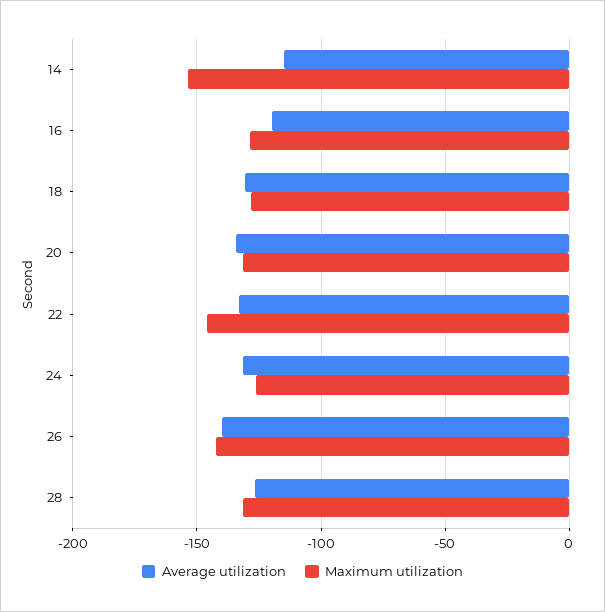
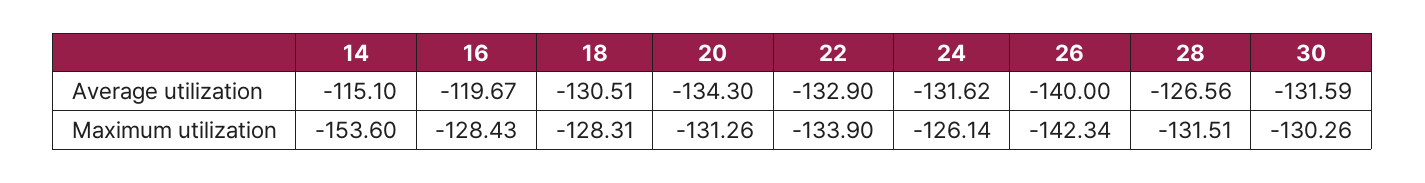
  {
    "Average utilization": {
      "14": -115.1,
      "16": -119.67,
      "18": -130.51,
      "20": -134.3,
      "22": -132.9,
      "24": -131.62,
      "26": -140,
-     "28": -126.56
+     "28": -126.56,
+     "30": -131.59
    },
    "Maximum utilization": {
      "14": -153.6,
      "16": -128.43,
      "18": -128.31,
      "20": -131.26,
-     "22": -145,
+     "22": -133.9,
      "24": -126.14,
      "26": -142.34,
-     "28": -131.51
+     "28": -131.51,
+     "30": -130.26
    }
  }

